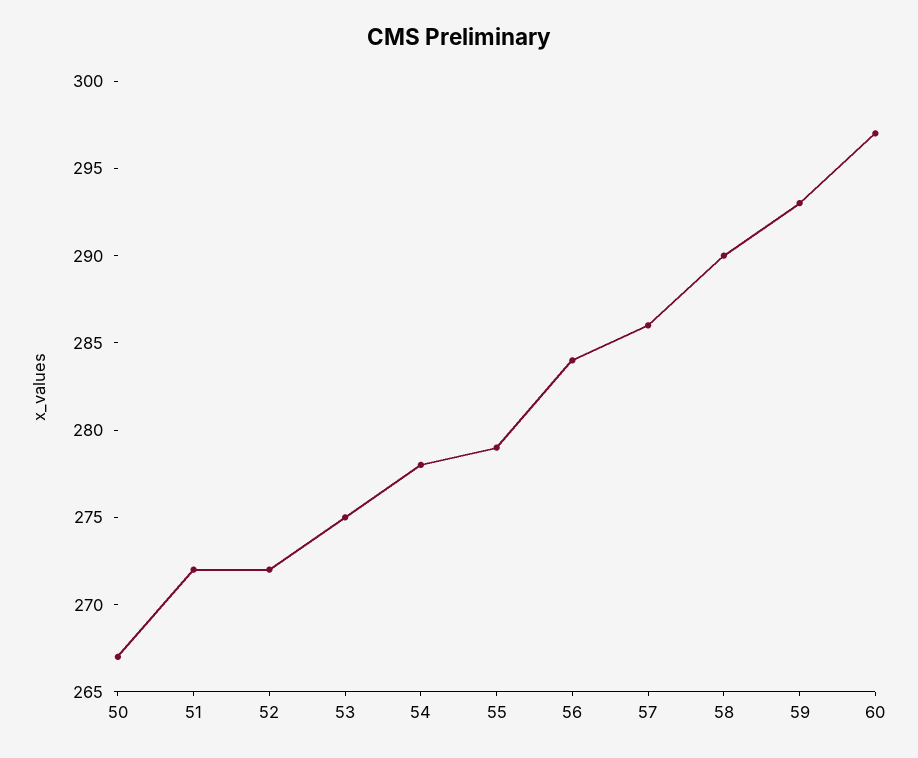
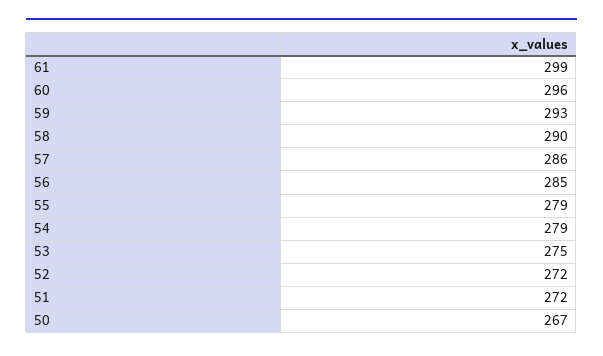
  {
    "50": 267,
    "51": 272,
    "52": 272,
    "53": 275,
-   "54": 278,
+   "54": 279,
    "55": 279,
-   "56": 284,
+   "56": 285,
    "57": 286,
    "58": 290,
    "59": 293,
-   "60": 297
+   "60": 296,
+   "61": 299
  }

